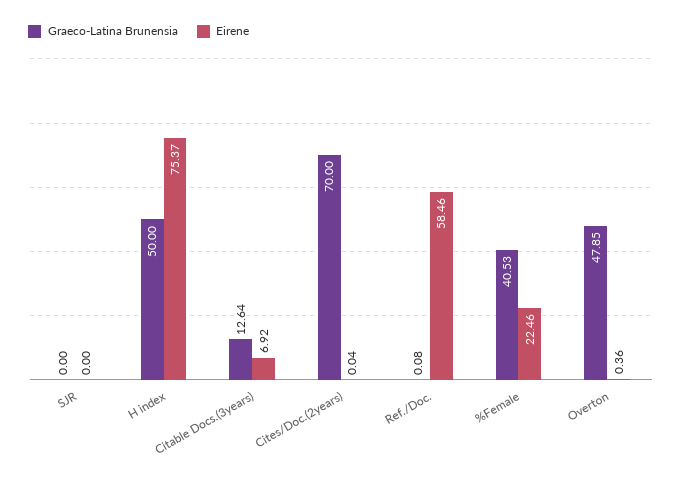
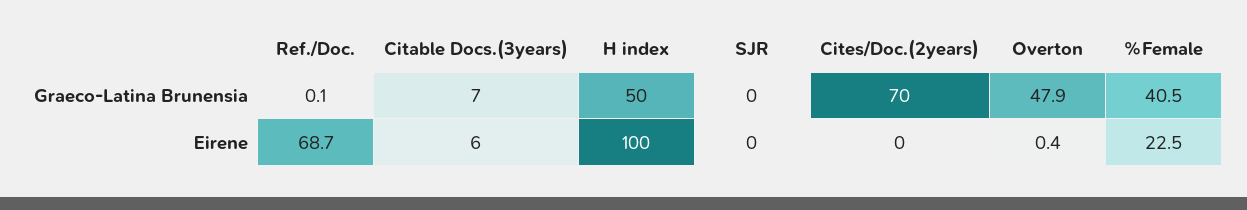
  {
    "Graeco-Latina Brunensia": {
      "SJR": 0,
      "H index": 50,
-     "Citable Docs.(3years)": 12.64,
+     "Citable Docs.(3years)": 7,
      "Cites/Doc.(2years)": 70,
      "Ref./Doc.": 0.08,
      "%Female": 40.53,
      "Overton": 47.85
    },
    "Eirene": {
      "SJR": 0,
-     "H index": 75.37,
+     "H index": 100,
-     "Citable Docs.(3years)": 6.92,
+     "Citable Docs.(3years)": 6,
      "Cites/Doc.(2years)": 0.04,
-     "Ref./Doc.": 58.46,
+     "Ref./Doc.": 68.7,
      "%Female": 22.46,
      "Overton": 0.36
    }
  }

